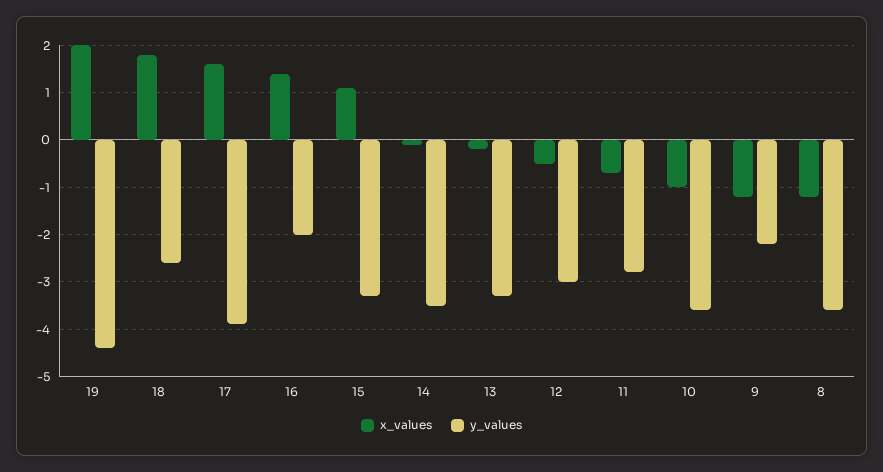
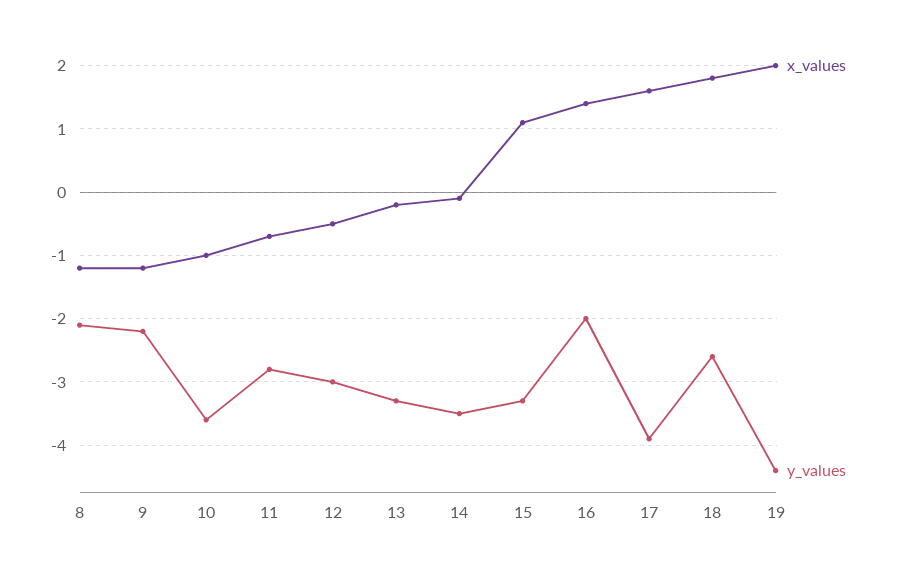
  {
    "x_values": {
      "19": 2,
      "18": 1.8,
      "17": 1.6,
      "16": 1.4,
      "15": 1.1,
      "14": -0.1,
      "13": -0.2,
      "12": -0.5,
      "11": -0.7,
      "10": -1,
      "9": -1.2,
      "8": -1.2
    },
    "y_values": {
      "19": -4.4,
      "18": -2.6,
      "17": -3.9,
      "16": -2,
      "15": -3.3,
      "14": -3.5,
      "13": -3.3,
      "12": -3,
      "11": -2.8,
      "10": -3.6,
      "9": -2.2,
-     "8": -3.5
+     "8": -2.1
    }
  }

